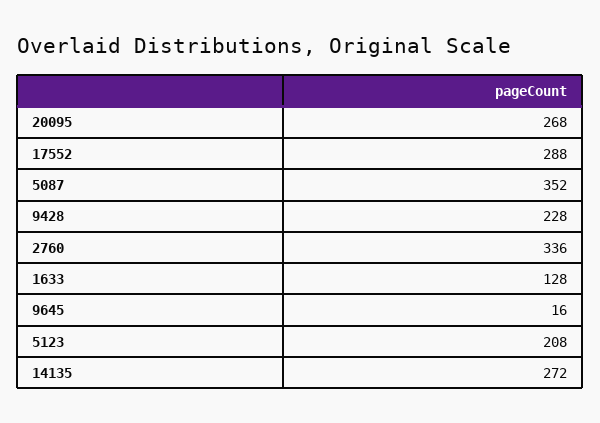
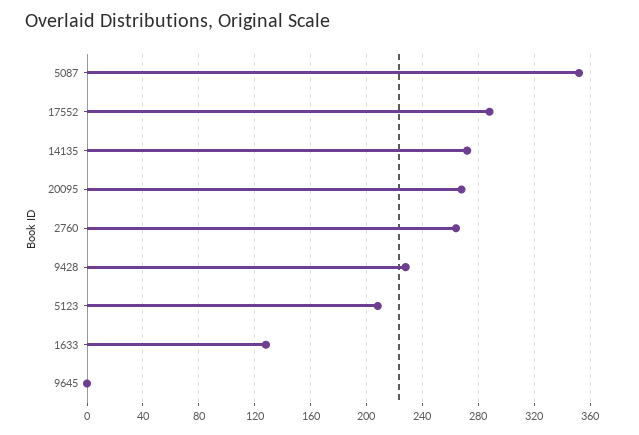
  {
    "20095": 268,
    "17552": 288,
    "5087": 352,
    "9428": 228,
-   "2760": 336,
+   "2760": 265,
    "1633": 128,
-   "9645": 16,
+   "9645": 0,
    "5123": 208,
    "14135": 272
  }

